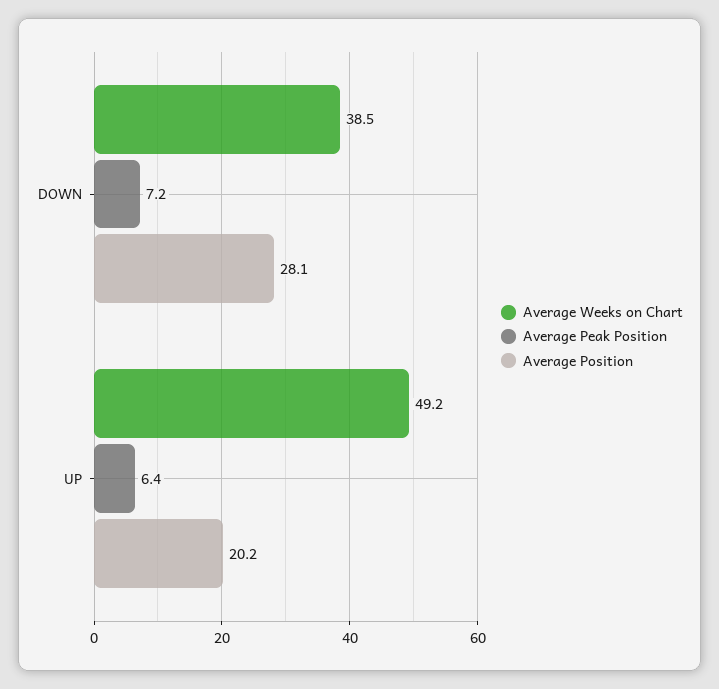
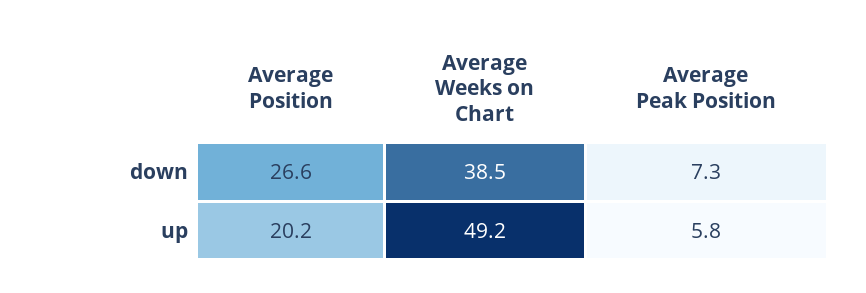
  {
    "Average Weeks on Chart": {
      "DOWN": 38.5,
      "UP": 49.2
    },
    "Average Peak Position": {
-     "DOWN": 7.2,
+     "DOWN": 7.3,
-     "UP": 6.4
+     "UP": 5.8
    },
    "Average Position": {
-     "DOWN": 28.1,
+     "DOWN": 26.6,
      "UP": 20.2
    }
  }

